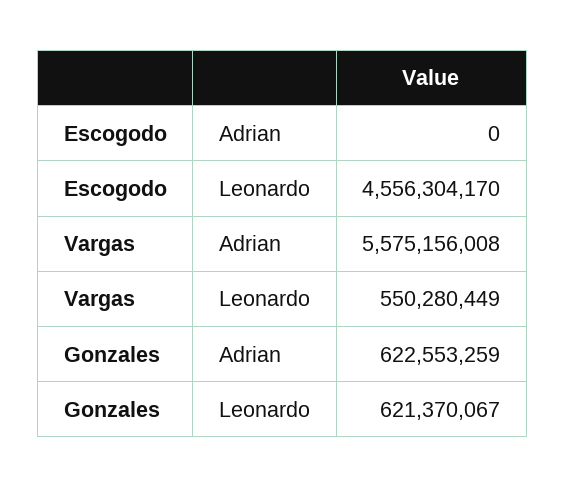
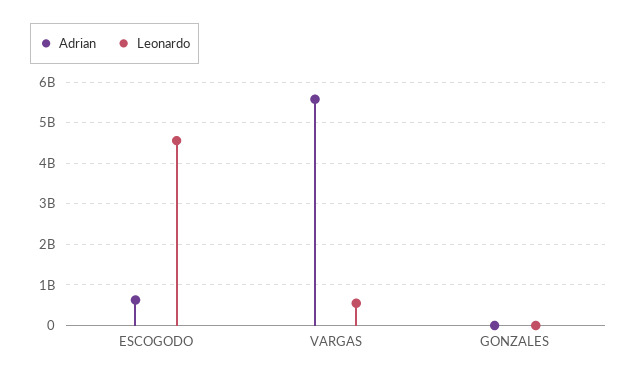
  {
    "Adrian": {
-     "Escogodo": 0,
+     "Escogodo": 600000000,
      "Vargas": 5575156008,
-     "Gonzales": 622553259
+     "Gonzales": 0
    },
    "Leonardo": {
      "Escogodo": 4556304170,
      "Vargas": 550280449,
-     "Gonzales": 621370067
+     "Gonzales": 0
    }
  }

